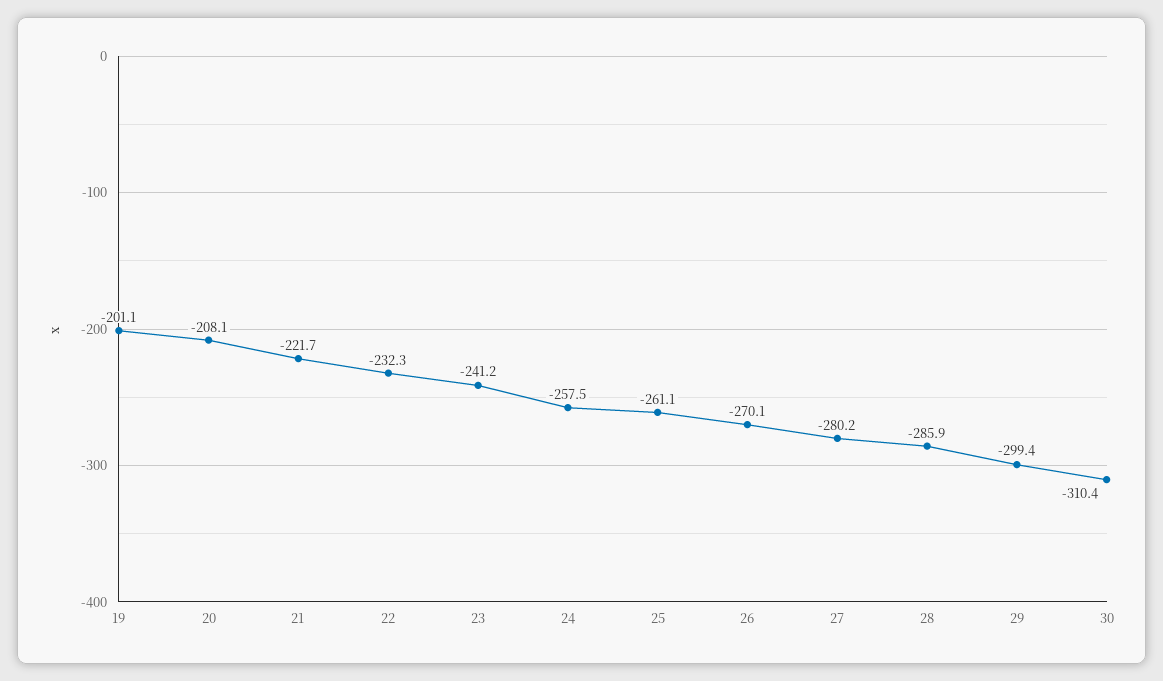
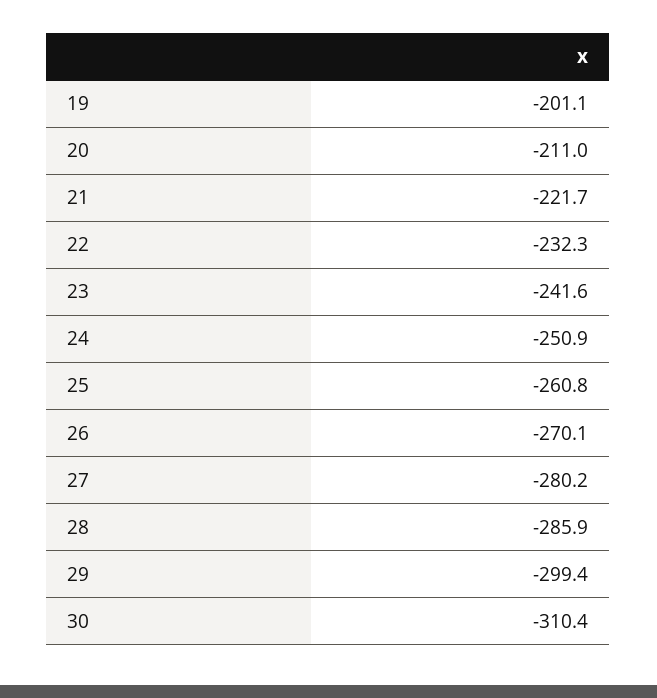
  {
    "19": -201.1,
-   "20": -208.1,
+   "20": -211,
    "21": -221.7,
    "22": -232.3,
-   "23": -241.2,
+   "23": -241.6,
-   "24": -257.5,
+   "24": -250.9,
-   "25": -261.1,
+   "25": -260.8,
    "26": -270.1,
    "27": -280.2,
    "28": -285.9,
    "29": -299.4,
    "30": -310.4
  }

